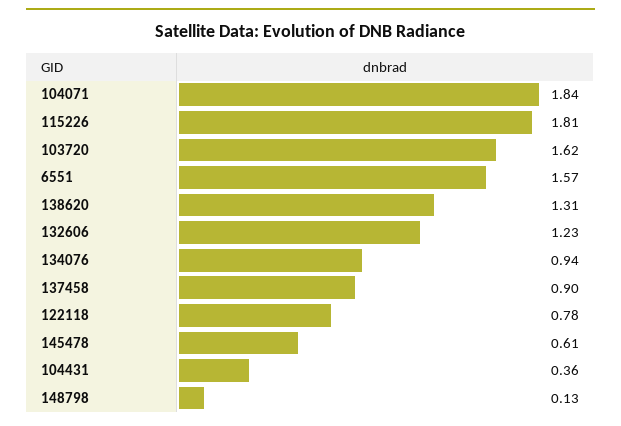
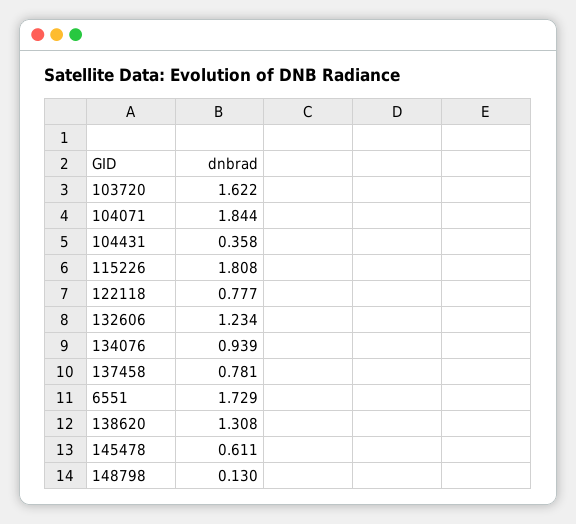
  {
    "104071": 1.844,
    "115226": 1.808,
    "103720": 1.622,
-   "6551": 1.57,
+   "6551": 1.729,
    "138620": 1.308,
    "132606": 1.234,
    "134076": 0.939,
-   "137458": 0.9,
+   "137458": 0.781,
    "122118": 0.777,
    "145478": 0.611,
    "104431": 0.358,
    "148798": 0.13
  }

